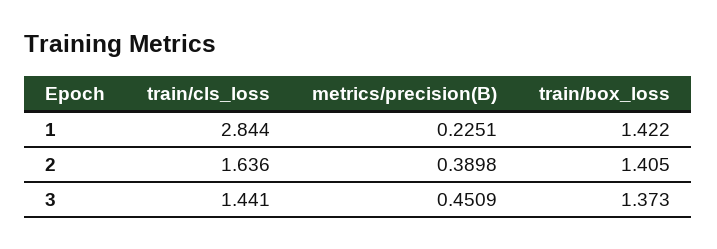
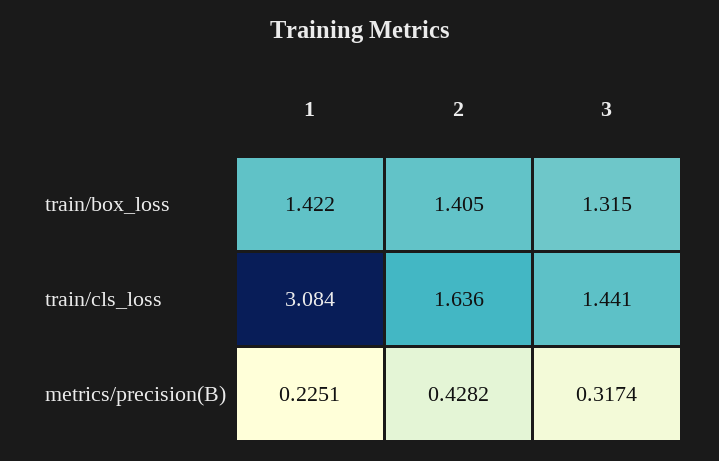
  {
    "train/cls_loss": {
-     "1": 2.844,
+     "1": 3.084,
      "2": 1.636,
      "3": 1.441
    },
    "metrics/precision(B)": {
      "1": 0.2251,
-     "2": 0.3898,
+     "2": 0.4282,
-     "3": 0.4509
+     "3": 0.3174
    },
    "train/box_loss": {
      "1": 1.422,
      "2": 1.405,
-     "3": 1.373
+     "3": 1.315
    }
  }

